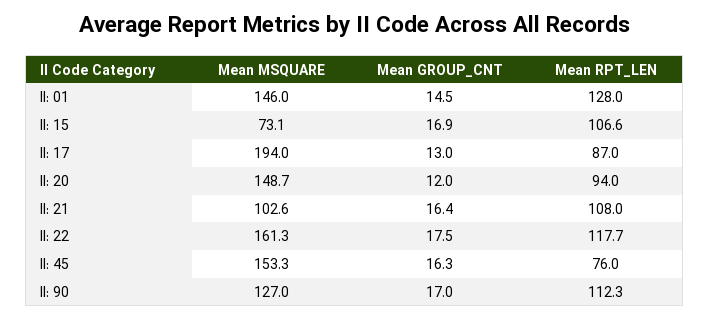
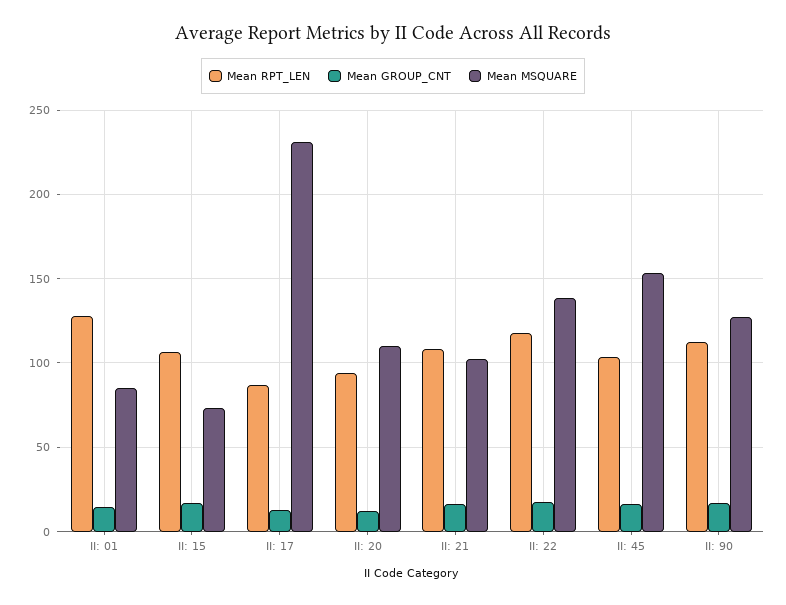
  {
    "Mean MSQUARE": {
-     "II: 01": 146,
+     "II: 01": 85,
      "II: 15": 73.1,
-     "II: 17": 194,
+     "II: 17": 230,
-     "II: 20": 148.7,
+     "II: 20": 110,
      "II: 21": 102.6,
-     "II: 22": 161.3,
+     "II: 22": 140,
      "II: 45": 153.3,
      "II: 90": 127
    },
    "Mean GROUP_CNT": {
      "II: 01": 14.5,
      "II: 15": 16.9,
      "II: 17": 13,
      "II: 20": 12,
      "II: 21": 16.4,
      "II: 22": 17.5,
      "II: 45": 16.3,
      "II: 90": 17
    },
    "Mean RPT_LEN": {
      "II: 01": 128,
      "II: 15": 106.6,
      "II: 17": 87,
      "II: 20": 94,
      "II: 21": 108,
      "II: 22": 117.7,
-     "II: 45": 76,
+     "II: 45": 105,
      "II: 90": 112.3
    }
  }

